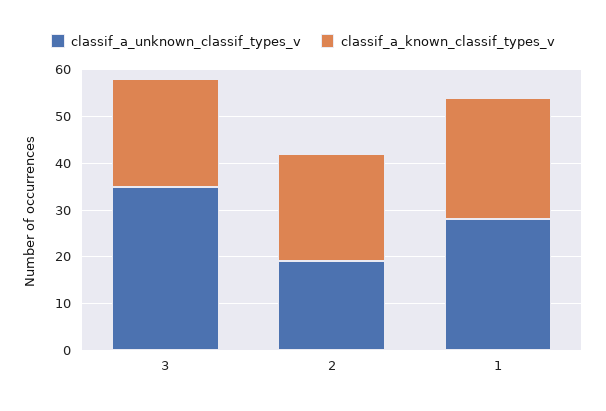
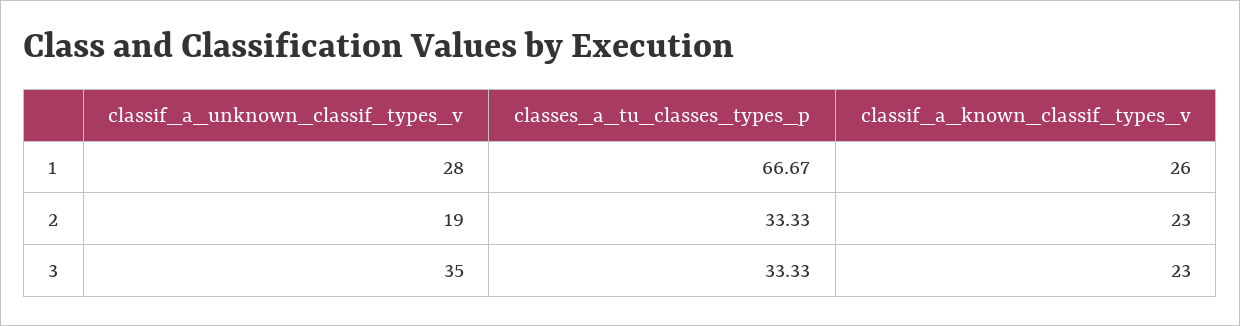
  {
    "classif_a_unknown_classif_types_v": {
      "3": 35,
      "2": 19,
      "1": 28
    },
    "classif_a_known_classif_types_v": {
      "3": 23,
      "2": 23,
      "1": 26
-   }
+   },
+   "classes_a_tu_classes_types_p": {
+     "1": 66.67,
+     "2": 33.33,
+     "3": 33.33
+   }
  }

